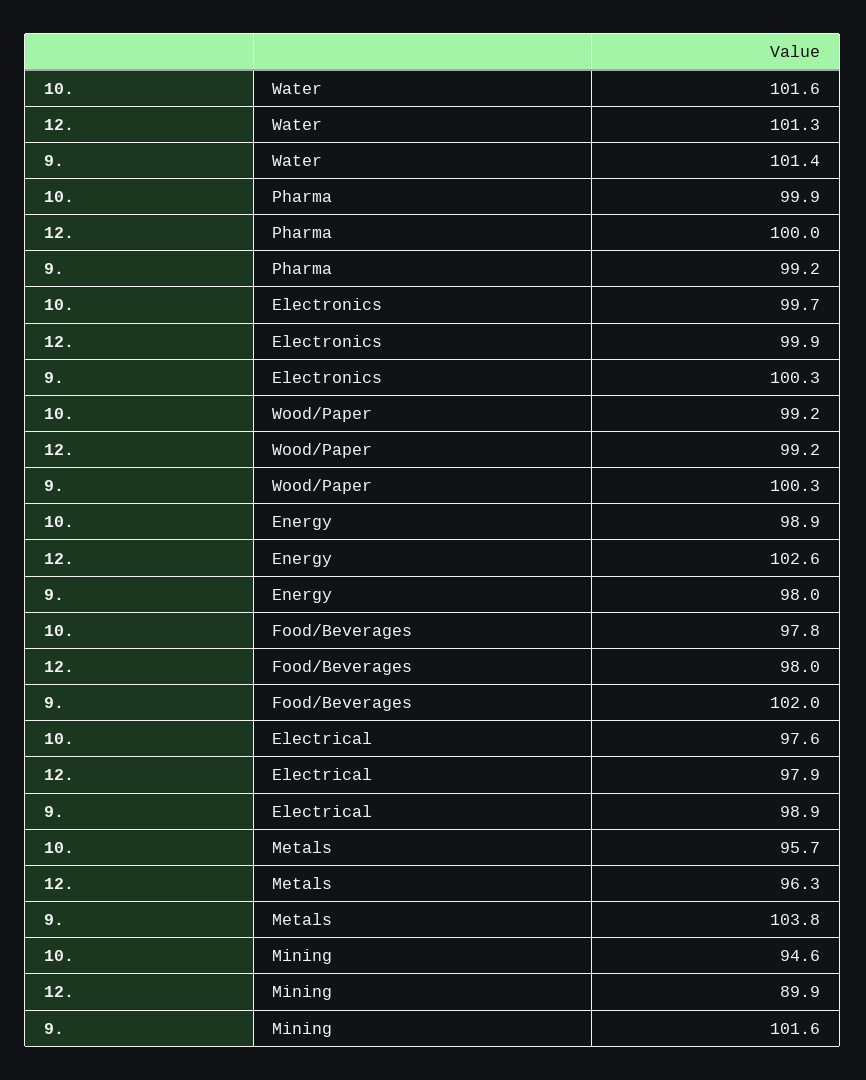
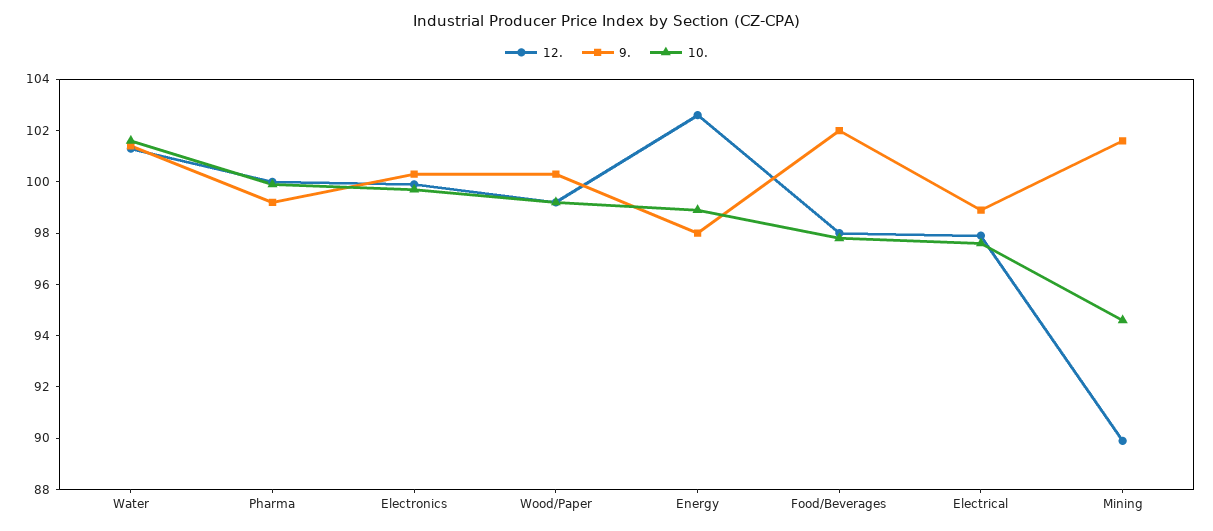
  {
    "10.": {
      "Water": 101.6,
      "Pharma": 99.9,
      "Electronics": 99.7,
      "Wood/Paper": 99.2,
      "Energy": 98.9,
      "Food/Beverages": 97.8,
      "Electrical": 97.6,
-     "Metals": 95.7,
      "Mining": 94.6
    },
    "12.": {
      "Water": 101.3,
      "Pharma": 100,
      "Electronics": 99.9,
      "Wood/Paper": 99.2,
      "Energy": 102.6,
      "Food/Beverages": 98,
      "Electrical": 97.9,
-     "Metals": 96.3,
      "Mining": 89.9
    },
    "9.": {
      "Water": 101.4,
      "Pharma": 99.2,
      "Electronics": 100.3,
      "Wood/Paper": 100.3,
      "Energy": 98,
      "Food/Beverages": 102,
      "Electrical": 98.9,
-     "Metals": 103.8,
      "Mining": 101.6
    }
  }

